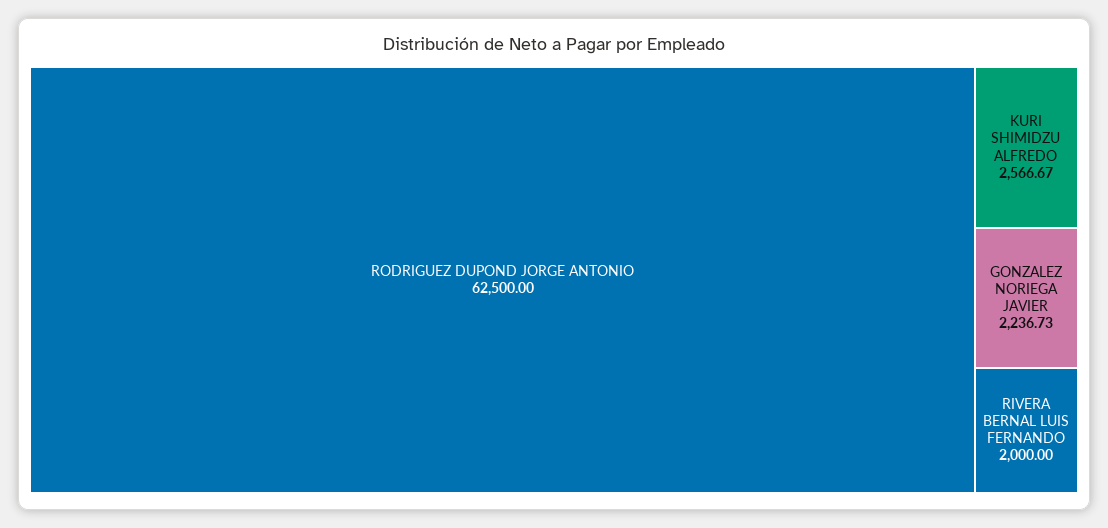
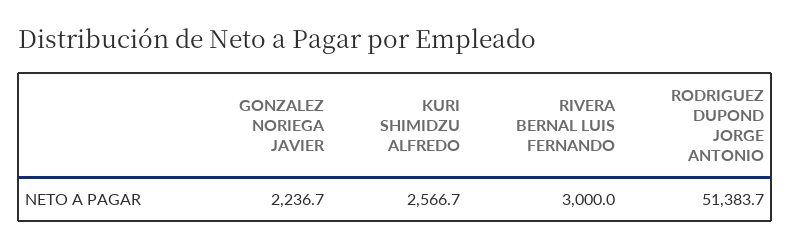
  {
-   "RODRIGUEZ DUPOND JORGE ANTONIO": 62500,
+   "RODRIGUEZ DUPOND JORGE ANTONIO": 51383.7,
    "KURI SHIMIDZU ALFREDO": 2566.67,
    "GONZALEZ NORIEGA JAVIER": 2236.73,
-   "RIVERA BERNAL LUIS FERNANDO": 2000
+   "RIVERA BERNAL LUIS FERNANDO": 3000
  }

